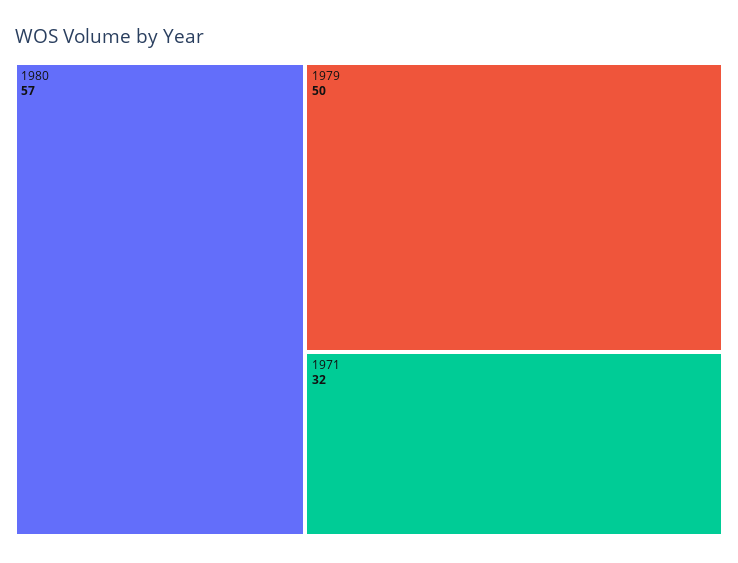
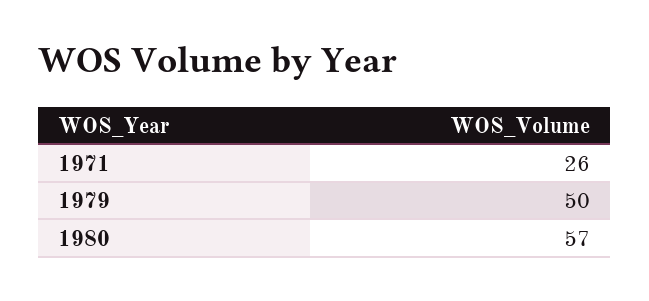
  {
    "1980": 57,
    "1979": 50,
-   "1971": 32
+   "1971": 26
  }

